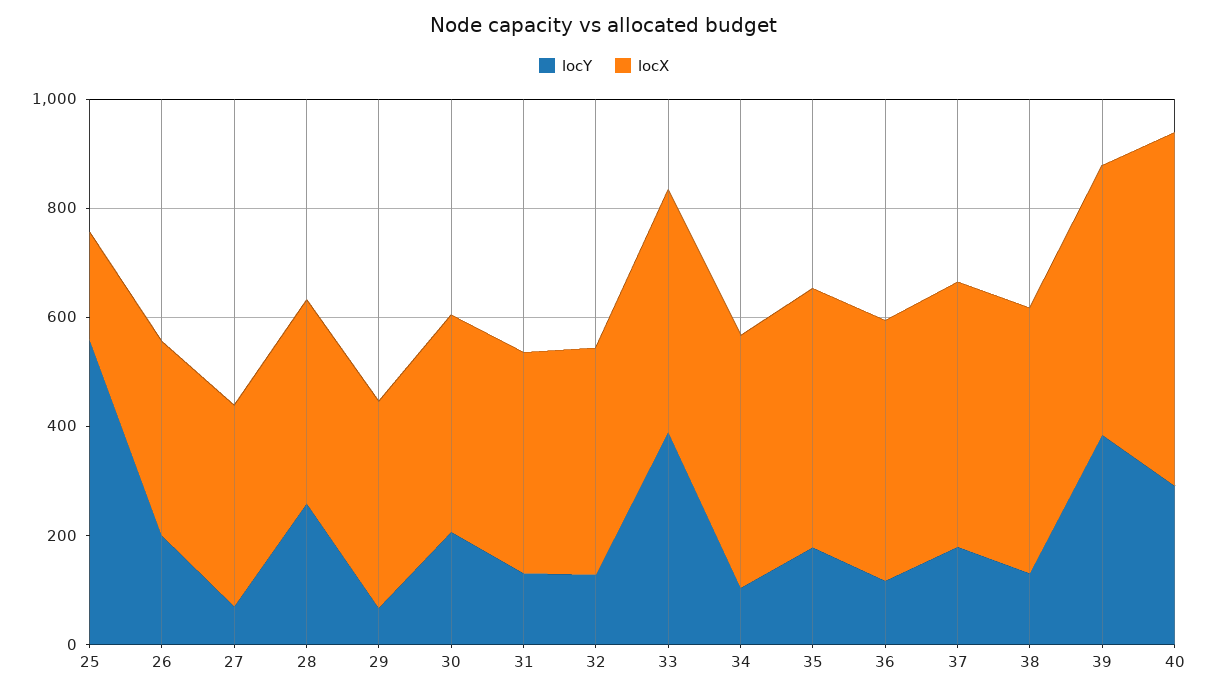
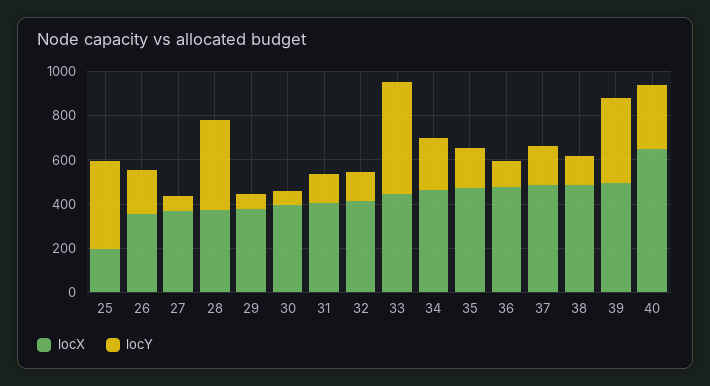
  {
    "locY": {
-     "25": 550,
+     "25": 400,
      "26": 200,
      "27": 50,
-     "28": 250,
+     "28": 400,
      "29": 50,
-     "30": 200,
+     "30": 50,
      "31": 150,
      "32": 150,
-     "33": 400,
+     "33": 500,
-     "34": 100,
+     "34": 250,
      "35": 200,
      "36": 100,
      "37": 200,
      "38": 150,
      "39": 400,
      "40": 300
    },
    "locX": {
      "25": 200,
      "26": 350,
      "27": 350,
      "28": 350,
      "29": 400,
      "30": 400,
      "31": 400,
      "32": 400,
      "33": 450,
      "34": 450,
      "35": 500,
      "36": 500,
      "37": 500,
      "38": 500,
      "39": 500,
      "40": 650
    }
  }

